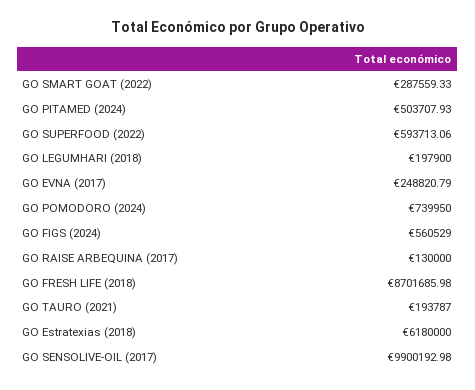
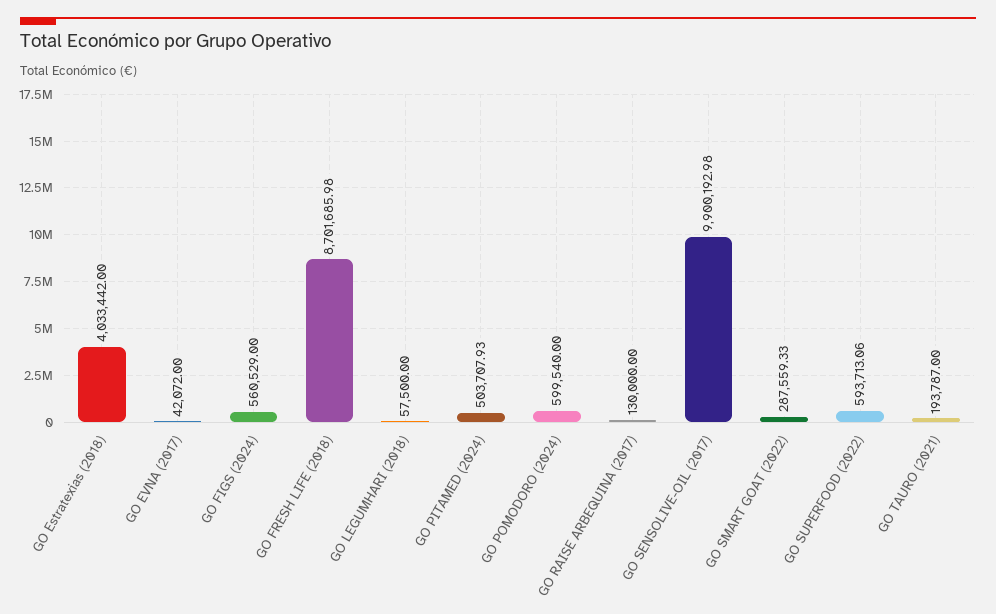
  {
    "GO SMART GOAT (2022)": 287559.33,
    "GO PITAMED (2024)": 503707.93,
    "GO SUPERFOOD (2022)": 593713.06,
-   "GO LEGUMHARI (2018)": 197900,
+   "GO LEGUMHARI (2018)": 57500,
-   "GO EVNA (2017)": 248820.79,
+   "GO EVNA (2017)": 42072,
-   "GO POMODORO (2024)": 739950,
+   "GO POMODORO (2024)": 599540,
    "GO FIGS (2024)": 560529,
    "GO RAISE ARBEQUINA (2017)": 130000,
    "GO FRESH LIFE (2018)": 8701685.98,
    "GO TAURO (2021)": 193787,
-   "GO Estratexias (2018)": 6180000,
+   "GO Estratexias (2018)": 4033442,
    "GO SENSOLIVE-OIL (2017)": 9900192.98
  }

